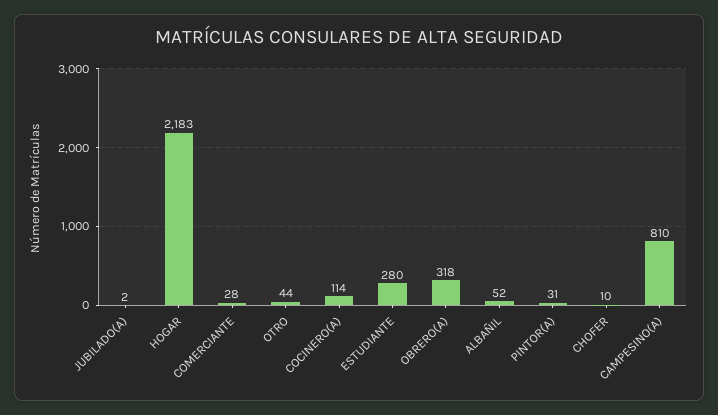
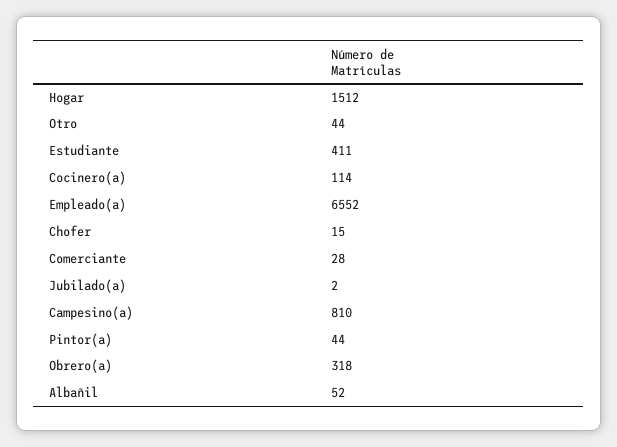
  {
    "JUBILADO(A)": 2,
-   "HOGAR": 2183,
+   "HOGAR": 1512,
    "COMERCIANTE": 28,
    "OTRO": 44,
    "COCINERO(A)": 114,
-   "ESTUDIANTE": 280,
+   "ESTUDIANTE": 411,
    "OBRERO(A)": 318,
    "ALBAÑIL": 52,
-   "PINTOR(A)": 31,
+   "PINTOR(A)": 44,
-   "CHOFER": 10,
+   "CHOFER": 15,
-   "CAMPESINO(A)": 810
+   "CAMPESINO(A)": 810,
+   "Empleado(a)": 6552
  }

